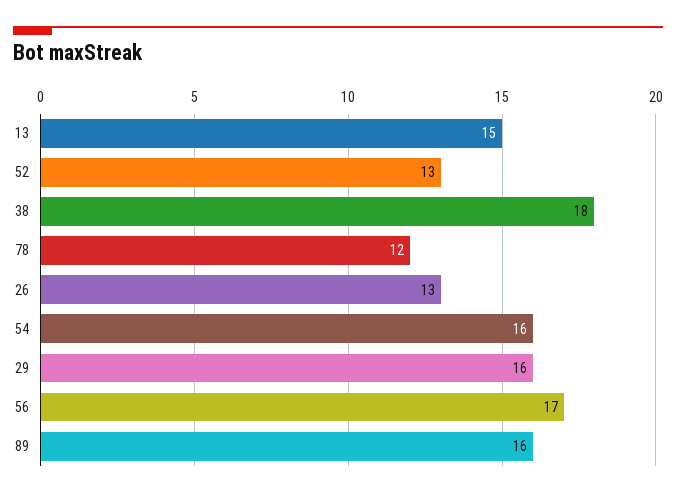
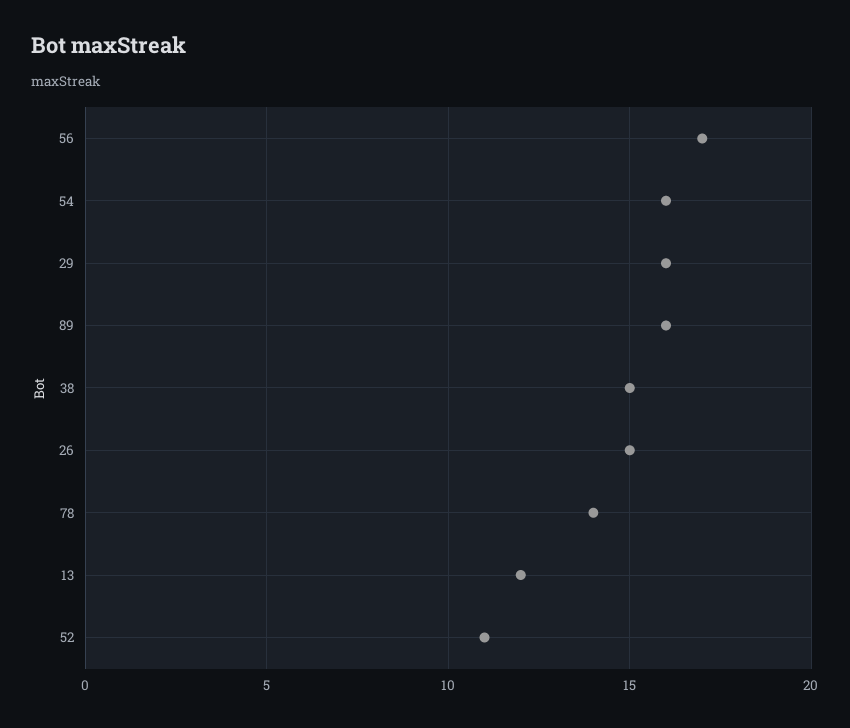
  {
-   "13": 15,
+   "13": 12,
-   "52": 13,
+   "52": 11,
-   "38": 18,
+   "38": 15,
-   "78": 12,
+   "78": 14,
-   "26": 13,
+   "26": 15,
    "54": 16,
    "29": 16,
    "56": 17,
    "89": 16
  }

